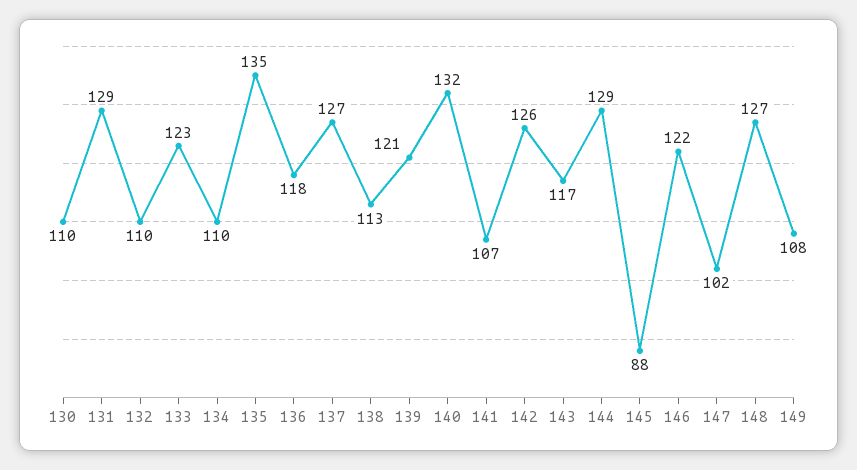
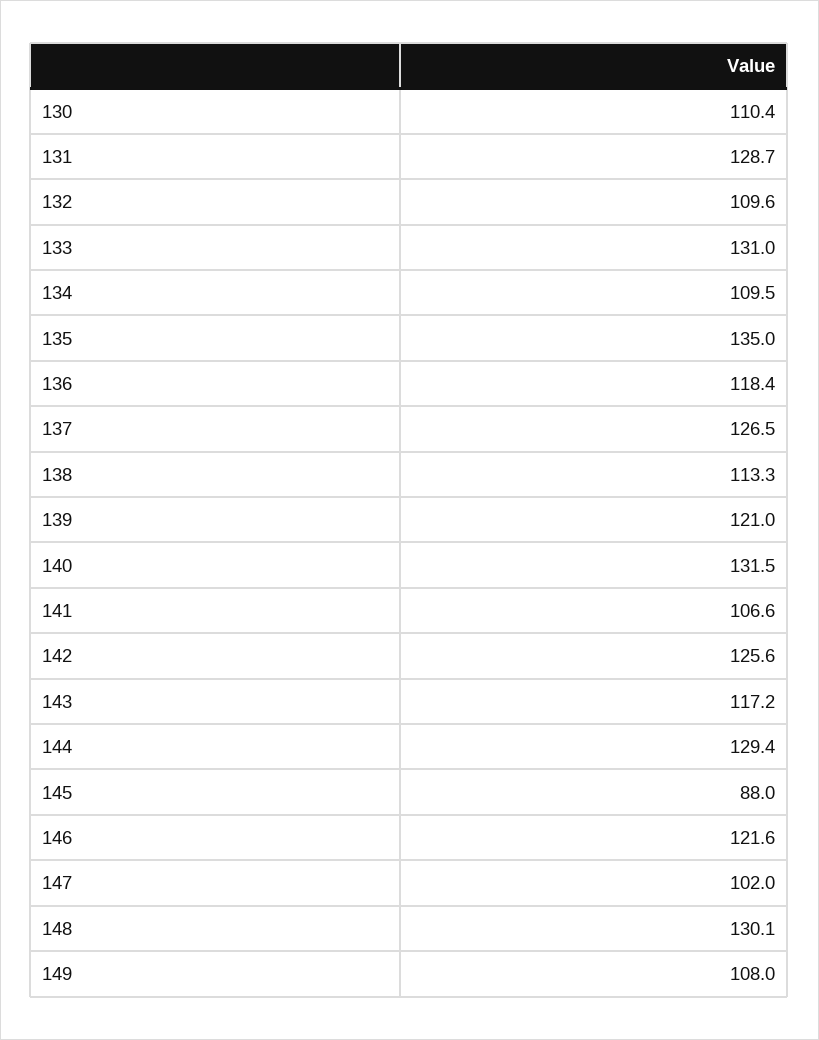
  {
    "130": 110.4,
    "131": 128.7,
    "132": 109.6,
-   "133": 123,
+   "133": 131,
    "134": 109.5,
    "135": 135,
    "136": 118.4,
    "137": 126.5,
    "138": 113.3,
    "139": 121,
    "140": 131.5,
    "141": 106.6,
    "142": 125.6,
    "143": 117.2,
    "144": 129.4,
    "145": 88,
    "146": 121.6,
    "147": 102,
-   "148": 127,
+   "148": 130.1,
    "149": 108
  }

